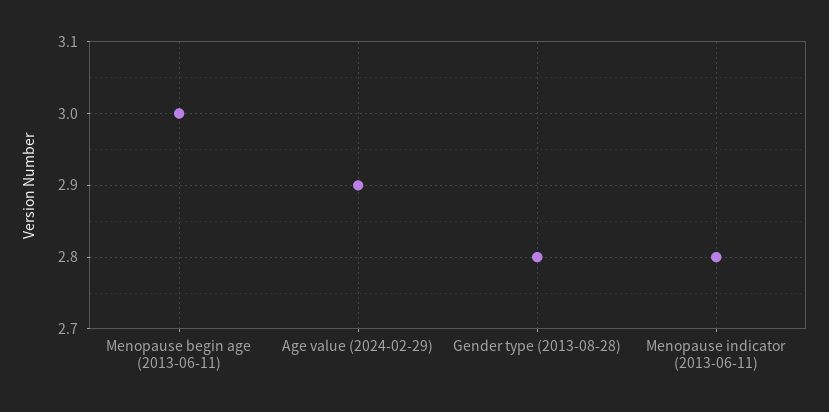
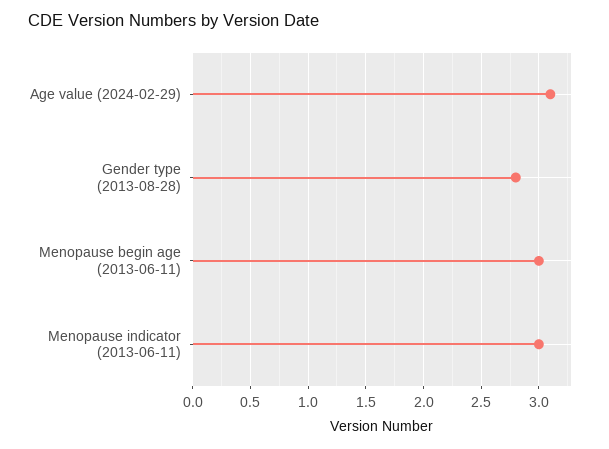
  {
    "Menopause begin age (2013-06-11)": 3,
-   "Age value (2024-02-29)": 2.9,
+   "Age value (2024-02-29)": 3.1,
    "Gender type (2013-08-28)": 2.8,
-   "Menopause indicator (2013-06-11)": 2.8
+   "Menopause indicator (2013-06-11)": 3
  }

